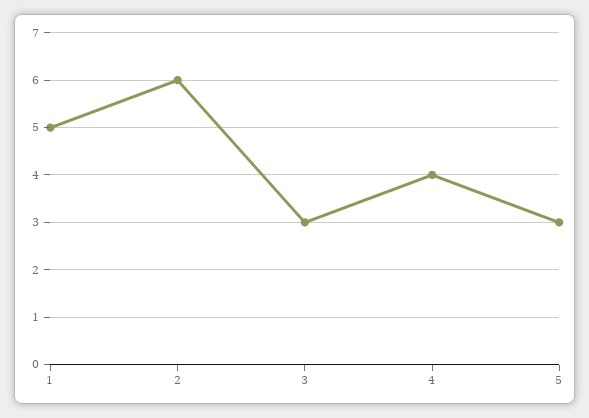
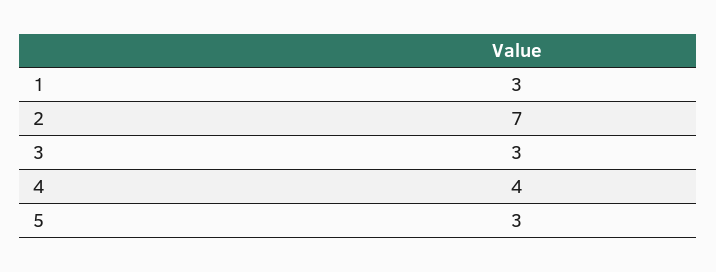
  {
-   "1": 5,
+   "1": 3,
-   "2": 6,
+   "2": 7,
    "3": 3,
    "4": 4,
    "5": 3
  }

